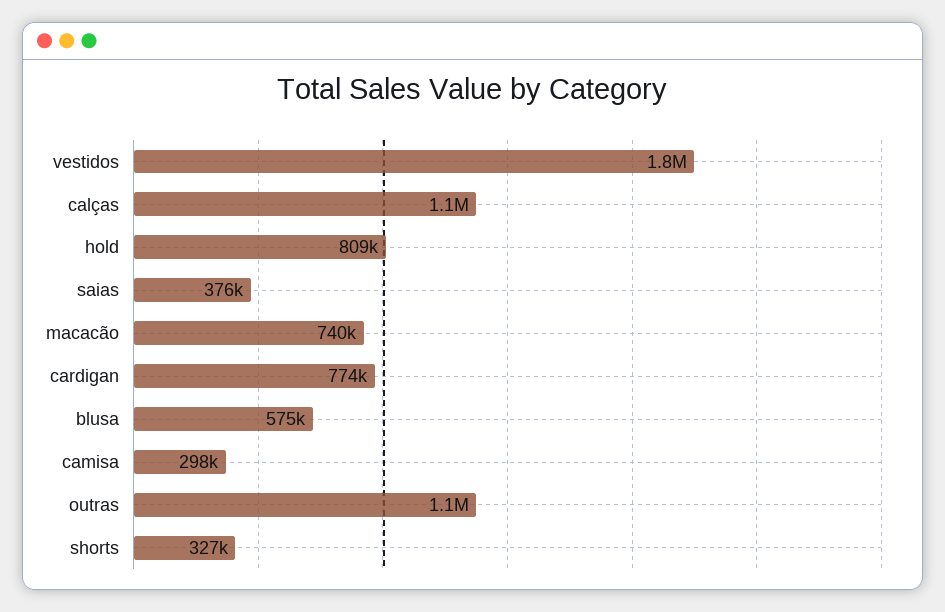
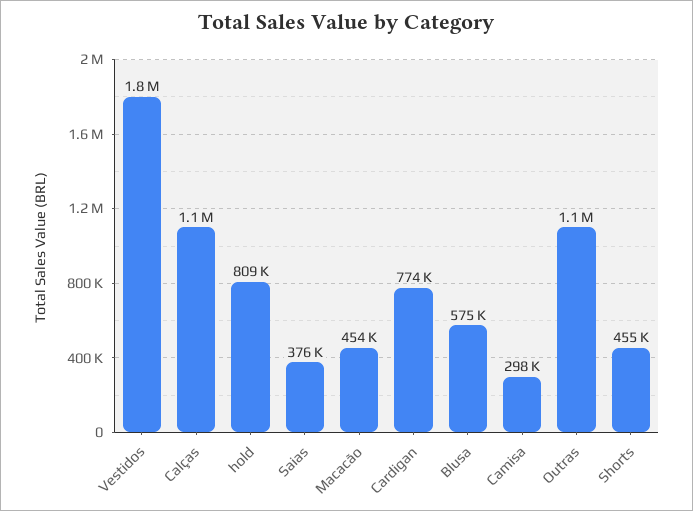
  {
    "vestidos": 1800000,
    "calças": 1100000,
    "hold": 809000,
    "saias": 376000,
-   "macacão": 740000,
+   "macacão": 454000,
    "cardigan": 774000,
    "blusa": 575000,
    "camisa": 298000,
    "outras": 1100000,
-   "shorts": 327000
+   "shorts": 455000
  }

